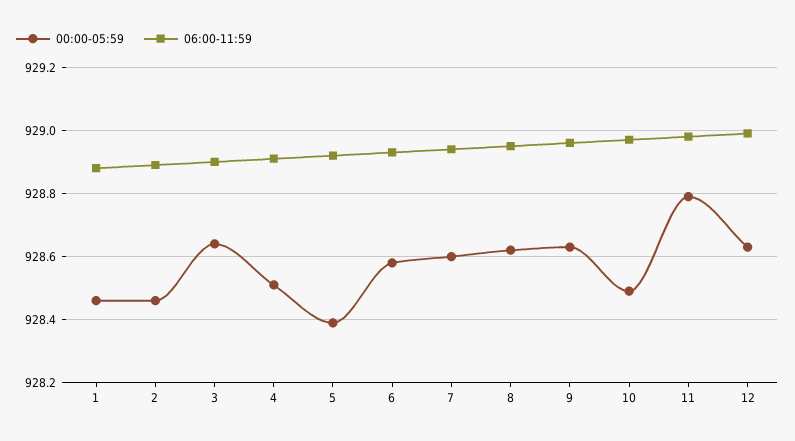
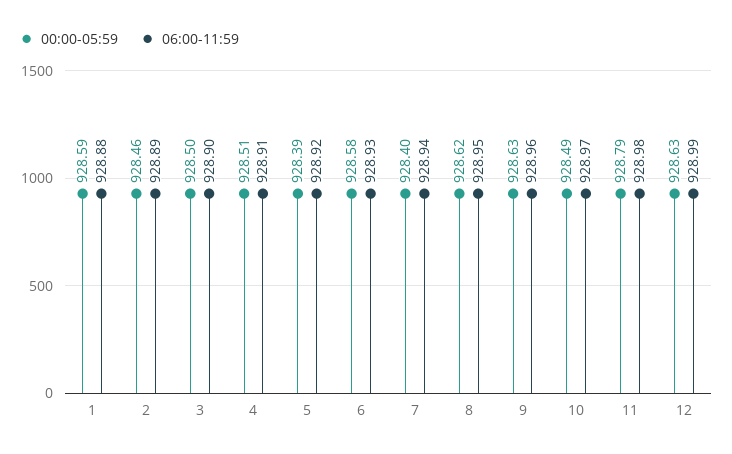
  {
    "00:00-05:59": {
-     "1": 928.45,
+     "1": 928.59,
      "2": 928.46,
-     "3": 928.65,
+     "3": 928.5,
      "4": 928.51,
      "5": 928.39,
      "6": 928.58,
-     "7": 928.6,
+     "7": 928.4,
      "8": 928.62,
      "9": 928.63,
      "10": 928.49,
      "11": 928.79,
      "12": 928.63
    },
    "06:00-11:59": {
      "1": 928.88,
      "2": 928.89,
      "3": 928.9,
      "4": 928.91,
      "5": 928.92,
      "6": 928.93,
      "7": 928.94,
      "8": 928.95,
      "9": 928.96,
      "10": 928.97,
      "11": 928.98,
      "12": 928.99
    }
  }

